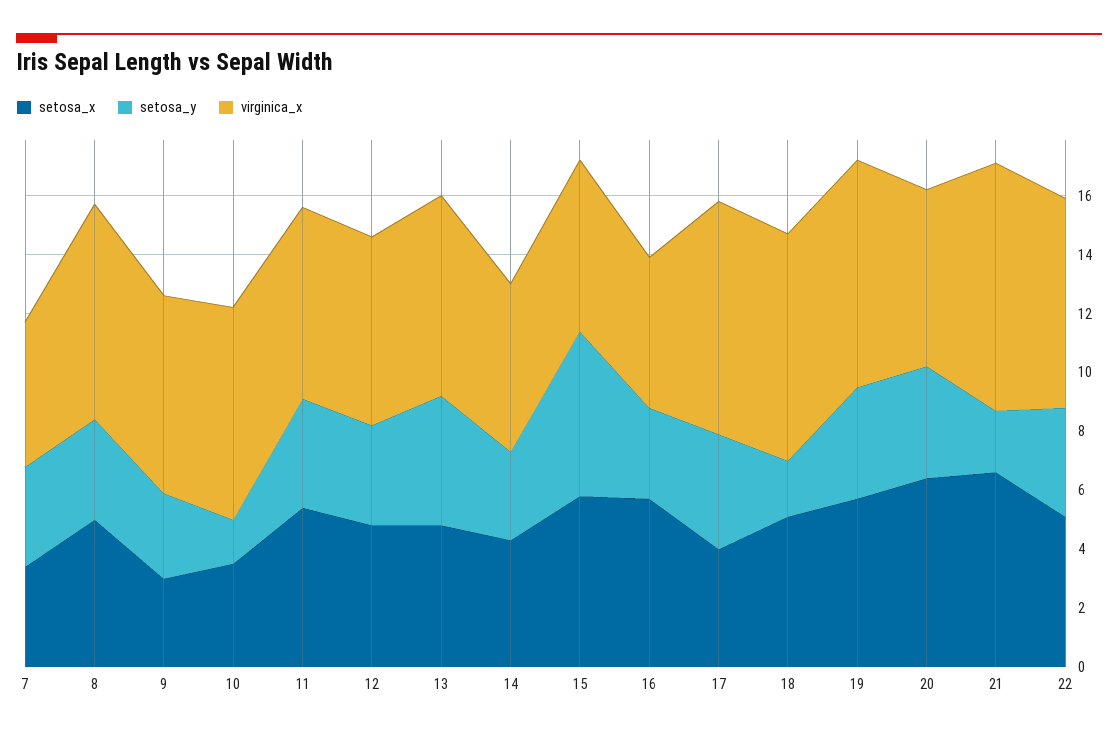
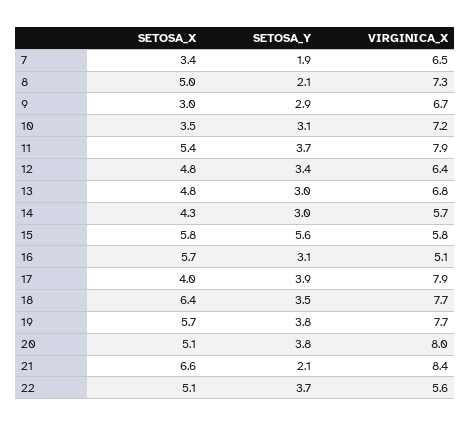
  {
    "setosa_x": {
      "7": 3.4,
      "8": 5,
      "9": 3,
      "10": 3.5,
      "11": 5.4,
      "12": 4.8,
      "13": 4.8,
      "14": 4.3,
      "15": 5.8,
      "16": 5.7,
      "17": 4,
-     "18": 5,
+     "18": 6.4,
      "19": 5.7,
-     "20": 6.5,
+     "20": 5.1,
      "21": 6.6,
      "22": 5.1
    },
    "setosa_y": {
-     "7": 3.5,
+     "7": 1.9,
-     "8": 3.5,
+     "8": 2.1,
      "9": 2.9,
-     "10": 1.5,
+     "10": 3.1,
      "11": 3.7,
      "12": 3.4,
-     "13": 4.5,
+     "13": 3,
      "14": 3,
      "15": 5.6,
      "16": 3.1,
      "17": 3.9,
-     "18": 2,
+     "18": 3.5,
      "19": 3.8,
      "20": 3.8,
      "21": 2.1,
      "22": 3.7
    },
    "virginica_x": {
-     "7": 5,
+     "7": 6.5,
      "8": 7.3,
      "9": 6.7,
      "10": 7.2,
-     "11": 6.5,
+     "11": 7.9,
      "12": 6.4,
      "13": 6.8,
      "14": 5.7,
      "15": 5.8,
      "16": 5.1,
      "17": 7.9,
      "18": 7.7,
      "19": 7.7,
-     "20": 6,
+     "20": 8,
      "21": 8.4,
-     "22": 7
+     "22": 5.6
    }
  }

